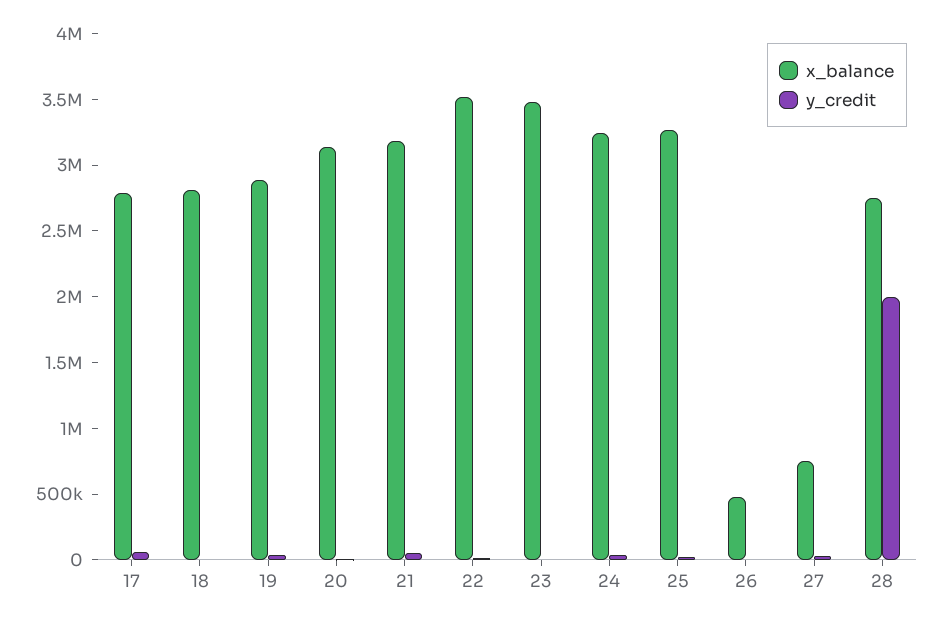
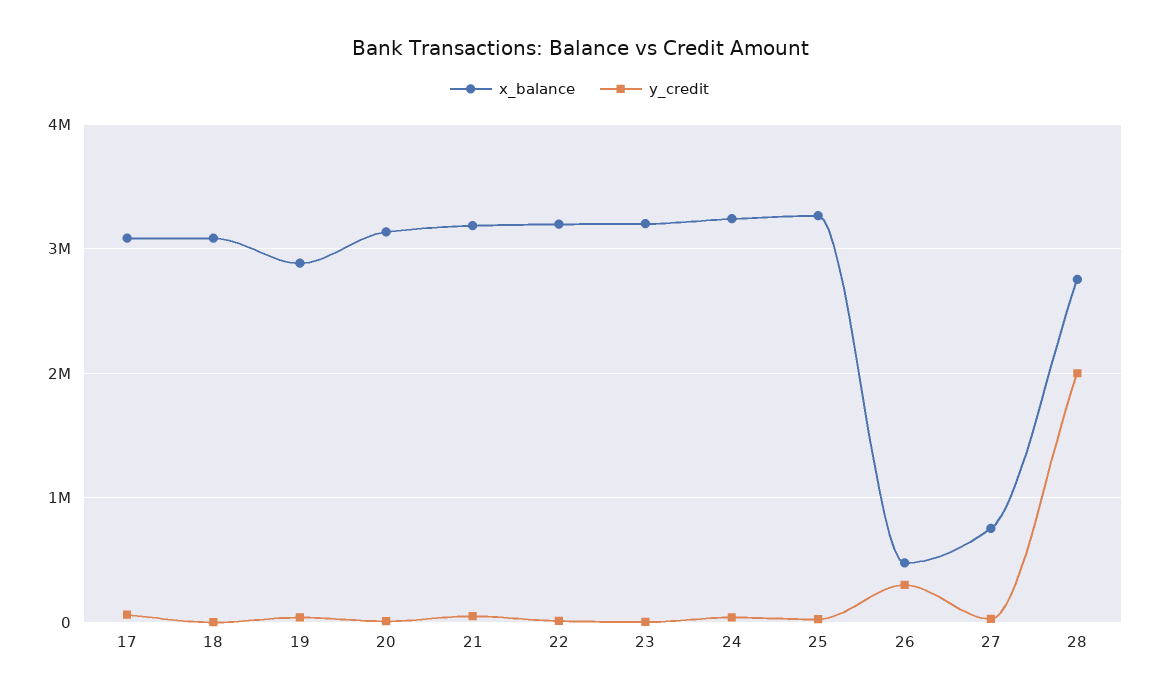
  {
    "x_balance": {
-     "17": 2800000,
+     "17": 3100000,
-     "18": 2800000,
+     "18": 3100000,
      "19": 2900000,
      "20": 3100000,
      "21": 3200000,
-     "22": 3500000,
+     "22": 3200000,
-     "23": 3500000,
+     "23": 3200000,
      "24": 3200000,
      "25": 3300000,
      "26": 500000,
      "27": 800000,
      "28": 2800000
    },
    "y_credit": {
      "17": 100000,
      "18": 0,
      "19": 0,
      "20": 0,
      "21": 100000,
      "22": 0,
      "23": 0,
      "24": 0,
      "25": 0,
-     "26": 0,
+     "26": 300000,
      "27": 0,
      "28": 2000000
    }
  }

